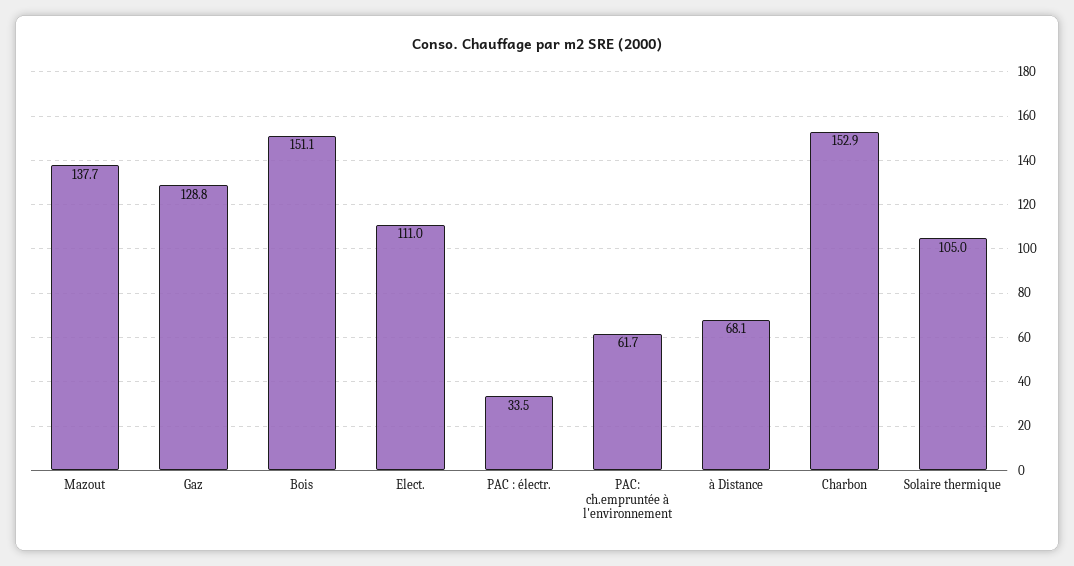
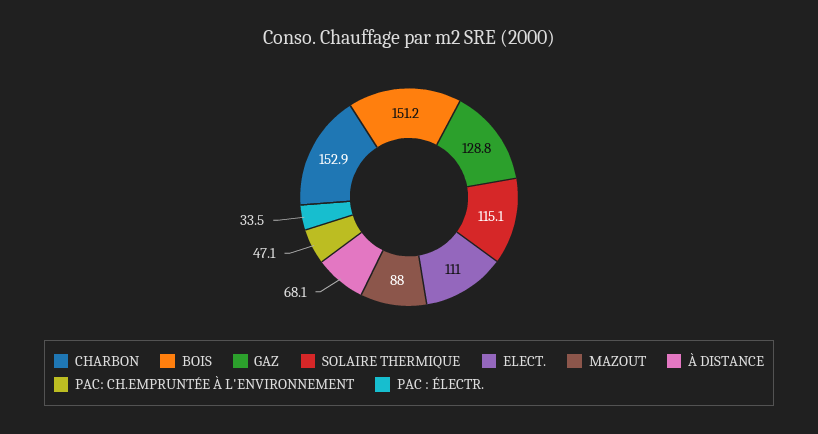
  {
-   "Mazout": 137.7,
+   "Mazout": 88,
    "Gaz": 128.8,
-   "Bois": 151.1,
+   "Bois": 151.2,
    "Elect.": 111,
    "PAC : électr.": 33.5,
-   "PAC: ch.empruntée à l'environnement": 61.7,
+   "PAC: ch.empruntée à l'environnement": 47.1,
    "à Distance": 68.1,
    "Charbon": 152.9,
-   "Solaire thermique": 105
+   "Solaire thermique": 115.1
  }

